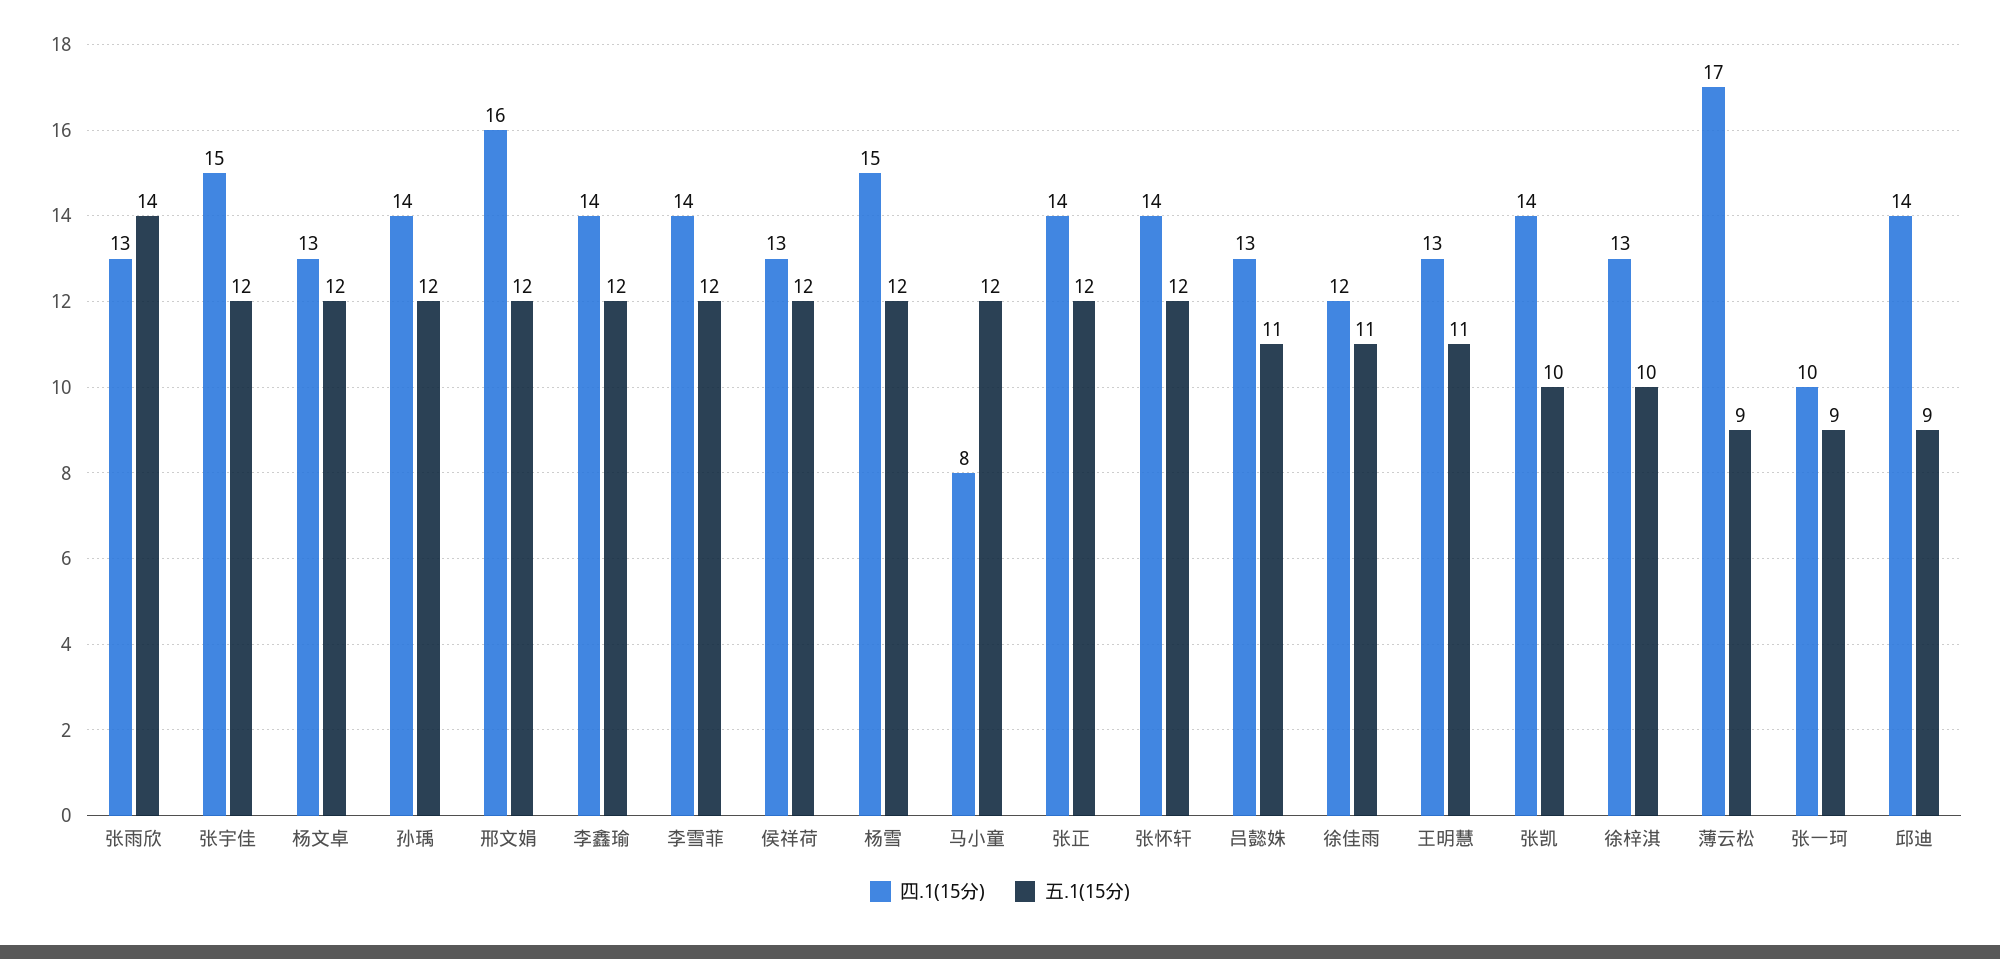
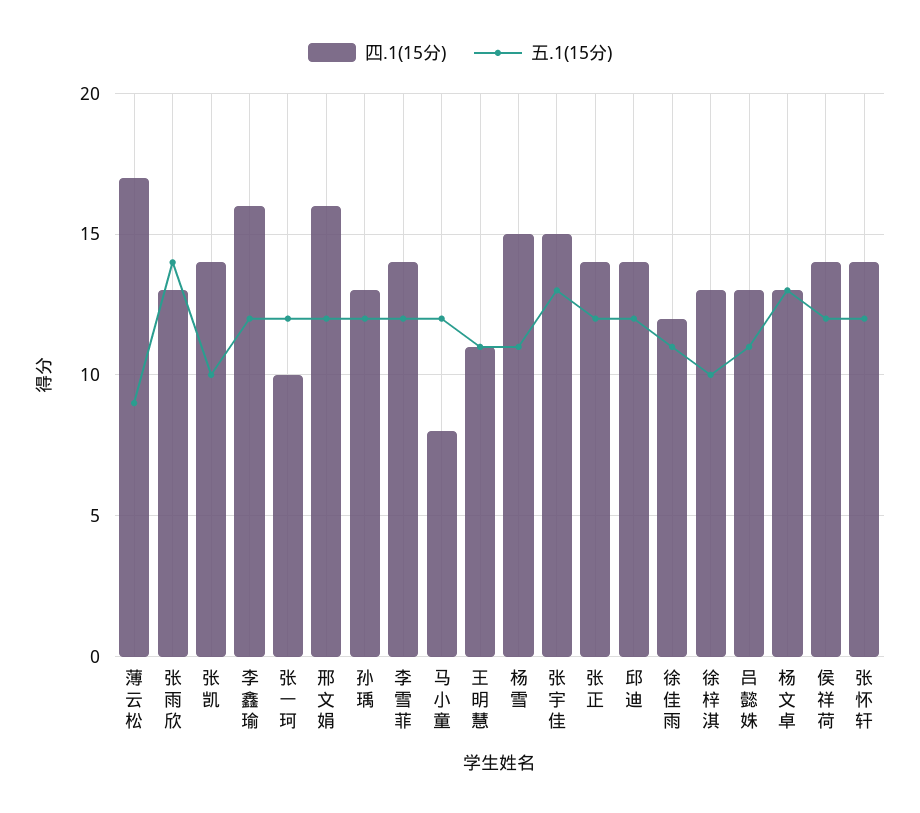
  {
    "四.1(15分)": {
      "张雨欣": 13,
      "张宇佳": 15,
      "杨文卓": 13,
-     "孙瑀": 14,
+     "孙瑀": 13,
      "邢文娟": 16,
-     "李鑫瑜": 14,
+     "李鑫瑜": 16,
      "李雪菲": 14,
-     "侯祥荷": 13,
+     "侯祥荷": 14,
      "杨雪": 15,
      "马小童": 8,
      "张正": 14,
      "张怀轩": 14,
      "吕懿姝": 13,
      "徐佳雨": 12,
-     "王明慧": 13,
+     "王明慧": 11,
      "张凯": 14,
      "徐梓淇": 13,
      "薄云松": 17,
      "张一珂": 10,
      "邱迪": 14
    },
    "五.1(15分)": {
      "张雨欣": 14,
-     "张宇佳": 12,
+     "张宇佳": 13,
-     "杨文卓": 12,
+     "杨文卓": 13,
      "孙瑀": 12,
      "邢文娟": 12,
      "李鑫瑜": 12,
      "李雪菲": 12,
      "侯祥荷": 12,
-     "杨雪": 12,
+     "杨雪": 11,
      "马小童": 12,
      "张正": 12,
      "张怀轩": 12,
      "吕懿姝": 11,
      "徐佳雨": 11,
      "王明慧": 11,
      "张凯": 10,
      "徐梓淇": 10,
      "薄云松": 9,
-     "张一珂": 9,
+     "张一珂": 12,
-     "邱迪": 9
+     "邱迪": 12
    }
  }

